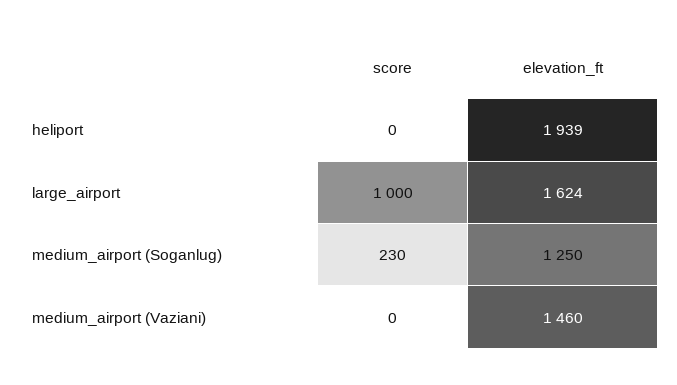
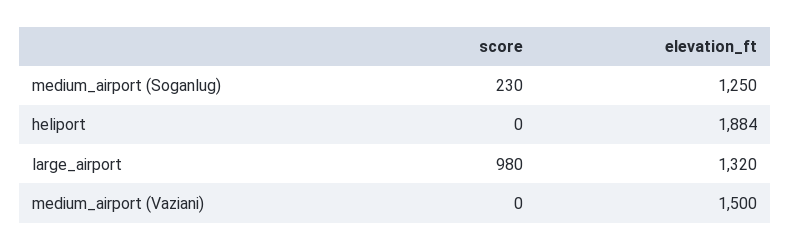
  {
    "score": {
      "heliport": 0,
-     "large_airport": 1000,
+     "large_airport": 980,
      "medium_airport (Soganlug)": 230,
      "medium_airport (Vaziani)": 0
    },
    "elevation_ft": {
-     "heliport": 1939,
+     "heliport": 1884,
-     "large_airport": 1624,
+     "large_airport": 1320,
      "medium_airport (Soganlug)": 1250,
-     "medium_airport (Vaziani)": 1460
+     "medium_airport (Vaziani)": 1500
    }
  }

